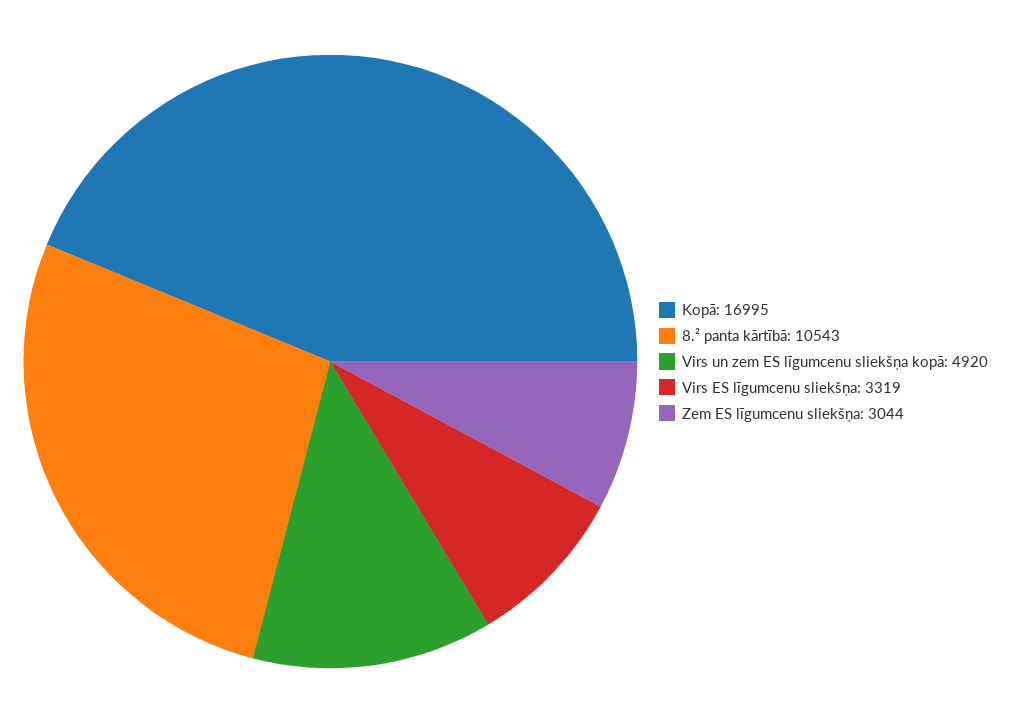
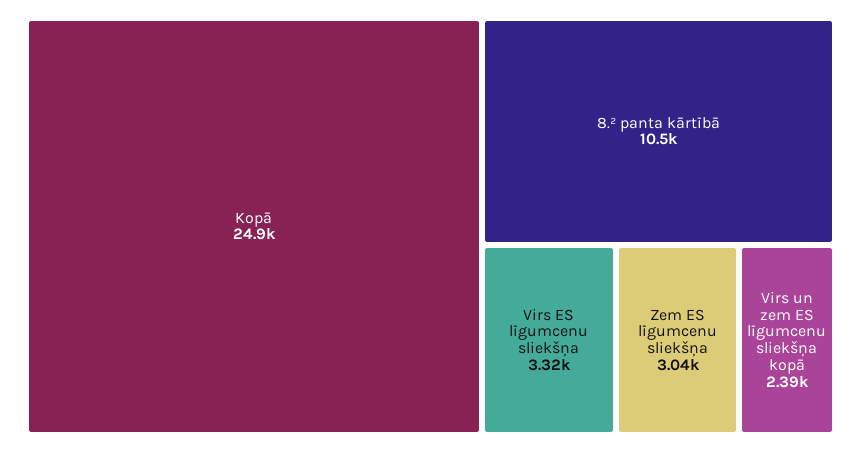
  {
-   "Kopā": 16995,
+   "Kopā": 24900,
    "8.² panta kārtībā": 10543,
-   "Virs un zem ES līgumcenu sliekšņa kopā": 4920,
+   "Virs un zem ES līgumcenu sliekšņa kopā": 2390,
    "Virs ES līgumcenu sliekšņa": 3319,
    "Zem ES līgumcenu sliekšņa": 3044
  }

